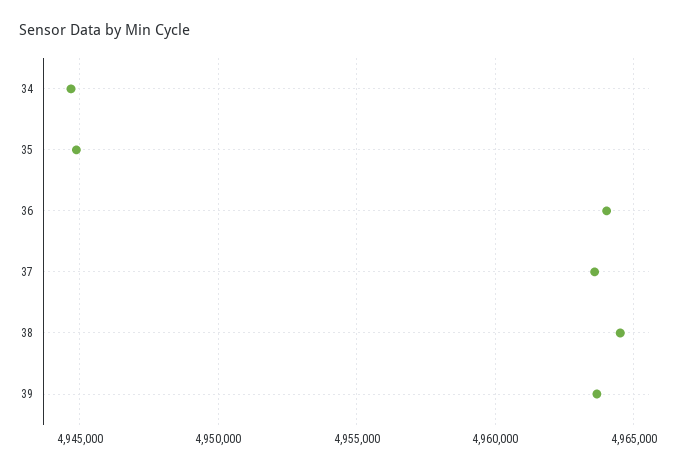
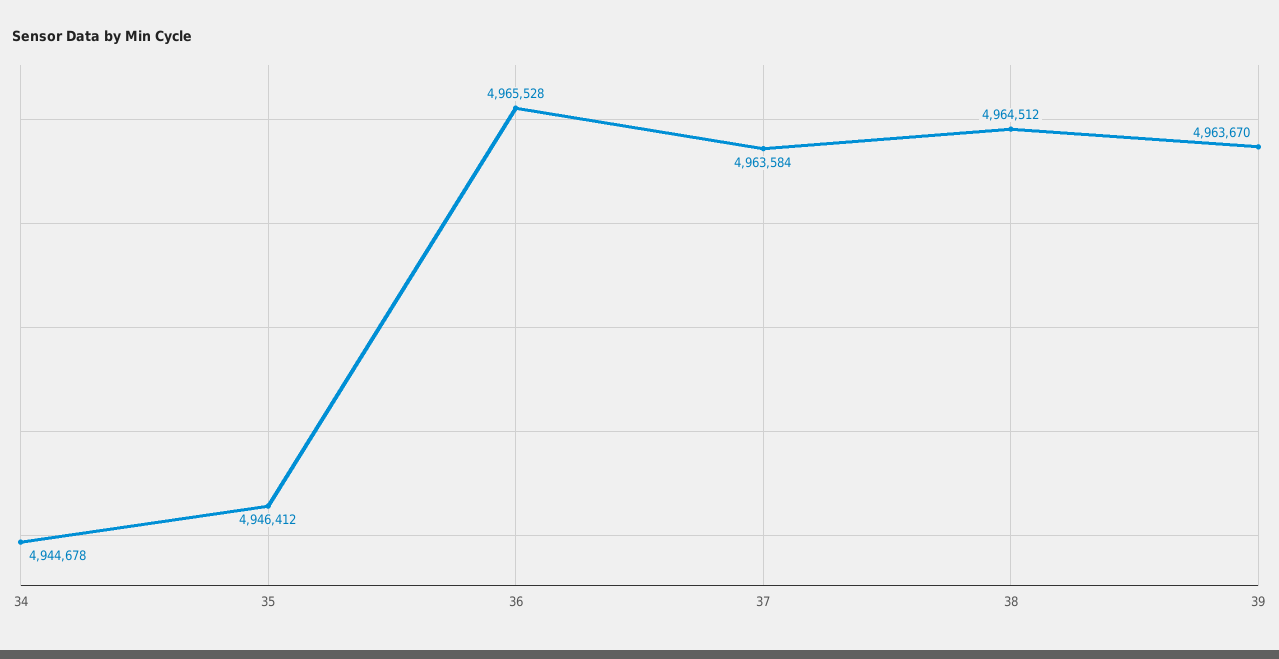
  {
    "34": 4944678,
-   "35": 4945000,
+   "35": 4946412,
-   "36": 4964000,
+   "36": 4965528,
    "37": 4963584,
    "38": 4964512,
    "39": 4963670
  }

